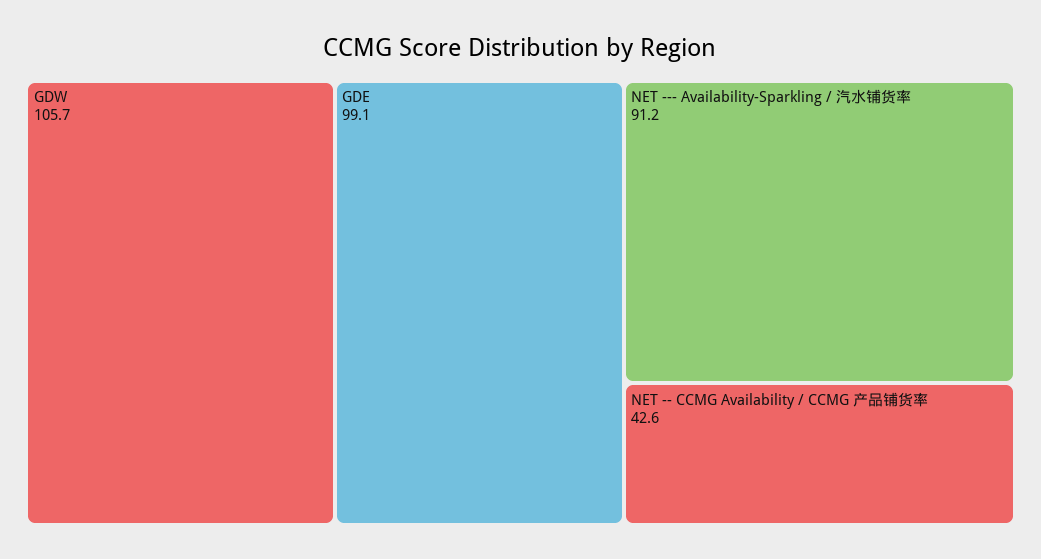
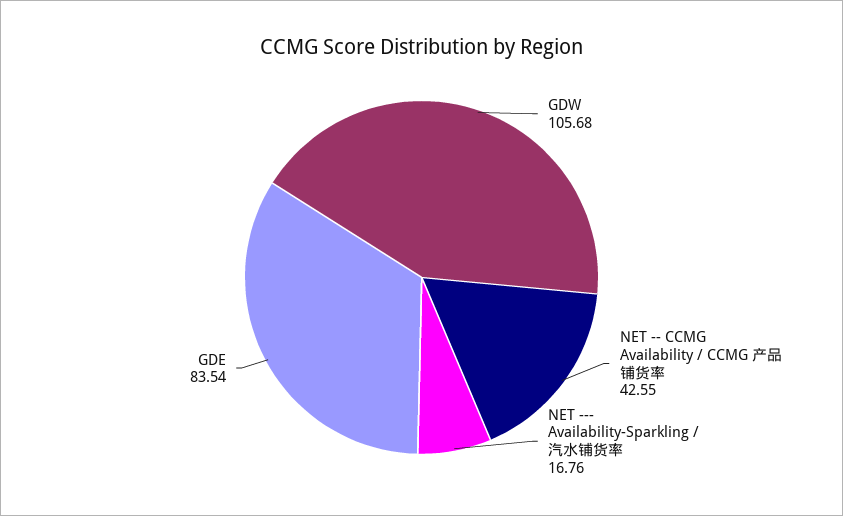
  {
    "GDW": 105.68,
-   "GDE": 99.1,
+   "GDE": 83.54,
-   "NET --- Availability-Sparkling / 汽水铺货率": 91.2,
+   "NET --- Availability-Sparkling / 汽水铺货率": 16.76,
    "NET -- CCMG Availability / CCMG 产品铺货率": 42.55
  }

